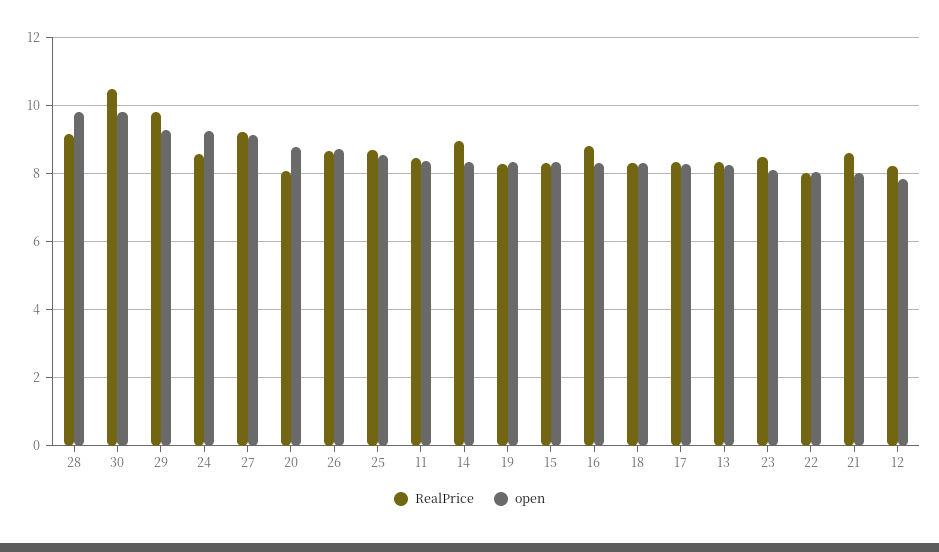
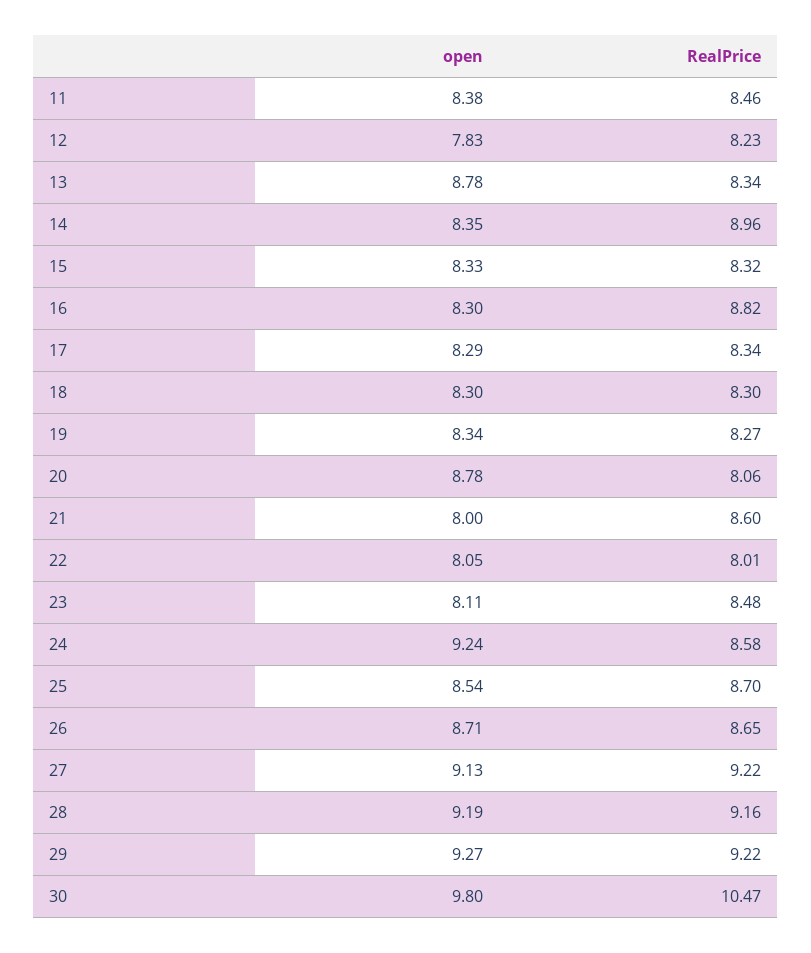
  {
    "RealPrice": {
      "28": 9.16,
      "30": 10.47,
-     "29": 9.8,
+     "29": 9.22,
      "24": 8.58,
      "27": 9.22,
      "20": 8.06,
      "26": 8.65,
      "25": 8.7,
      "11": 8.46,
      "14": 8.96,
      "19": 8.27,
      "15": 8.32,
      "16": 8.82,
      "18": 8.3,
      "17": 8.34,
      "13": 8.34,
      "23": 8.48,
      "22": 8.01,
      "21": 8.6,
      "12": 8.23
    },
    "open": {
-     "28": 9.8,
+     "28": 9.19,
      "30": 9.8,
      "29": 9.27,
      "24": 9.24,
      "27": 9.13,
      "20": 8.78,
      "26": 8.71,
      "25": 8.54,
      "11": 8.38,
      "14": 8.35,
      "19": 8.34,
      "15": 8.33,
      "16": 8.3,
      "18": 8.3,
      "17": 8.29,
-     "13": 8.2,
+     "13": 8.78,
      "23": 8.11,
      "22": 8.05,
      "21": 8,
      "12": 7.83
    }
  }

